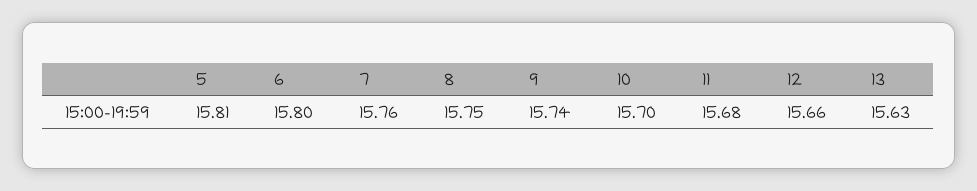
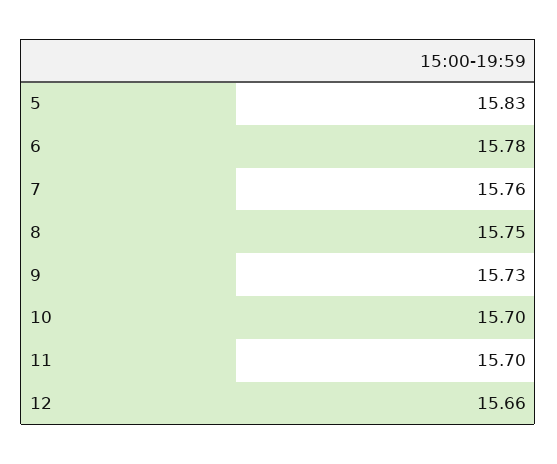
  {
-   "5": 15.81,
+   "5": 15.83,
-   "6": 15.8,
+   "6": 15.78,
    "7": 15.76,
    "8": 15.75,
-   "9": 15.74,
+   "9": 15.73,
    "10": 15.7,
-   "11": 15.68,
+   "11": 15.7,
-   "12": 15.66,
+   "12": 15.66
-   "13": 15.63
  }

